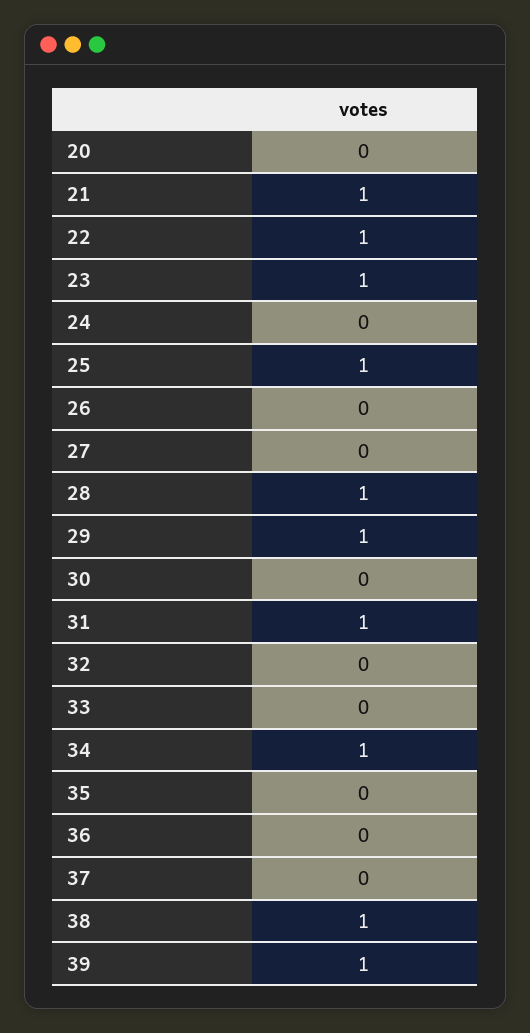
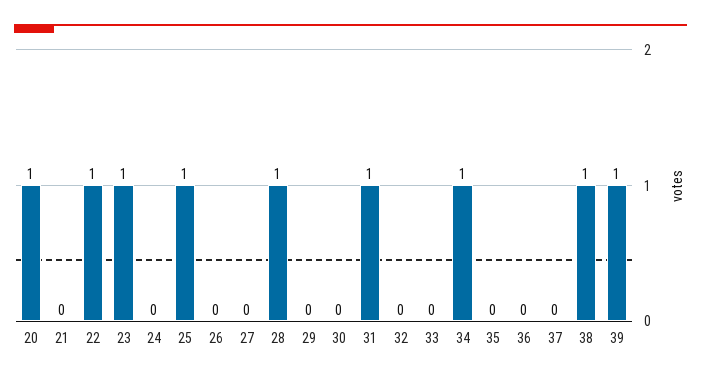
  {
-   "20": 0,
+   "20": 1,
-   "21": 1,
+   "21": 0,
    "22": 1,
    "23": 1,
    "24": 0,
    "25": 1,
    "26": 0,
    "27": 0,
    "28": 1,
-   "29": 1,
+   "29": 0,
    "30": 0,
    "31": 1,
    "32": 0,
    "33": 0,
    "34": 1,
    "35": 0,
    "36": 0,
    "37": 0,
    "38": 1,
    "39": 1
  }

